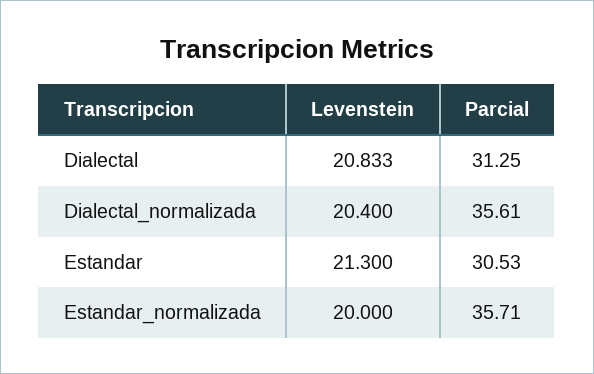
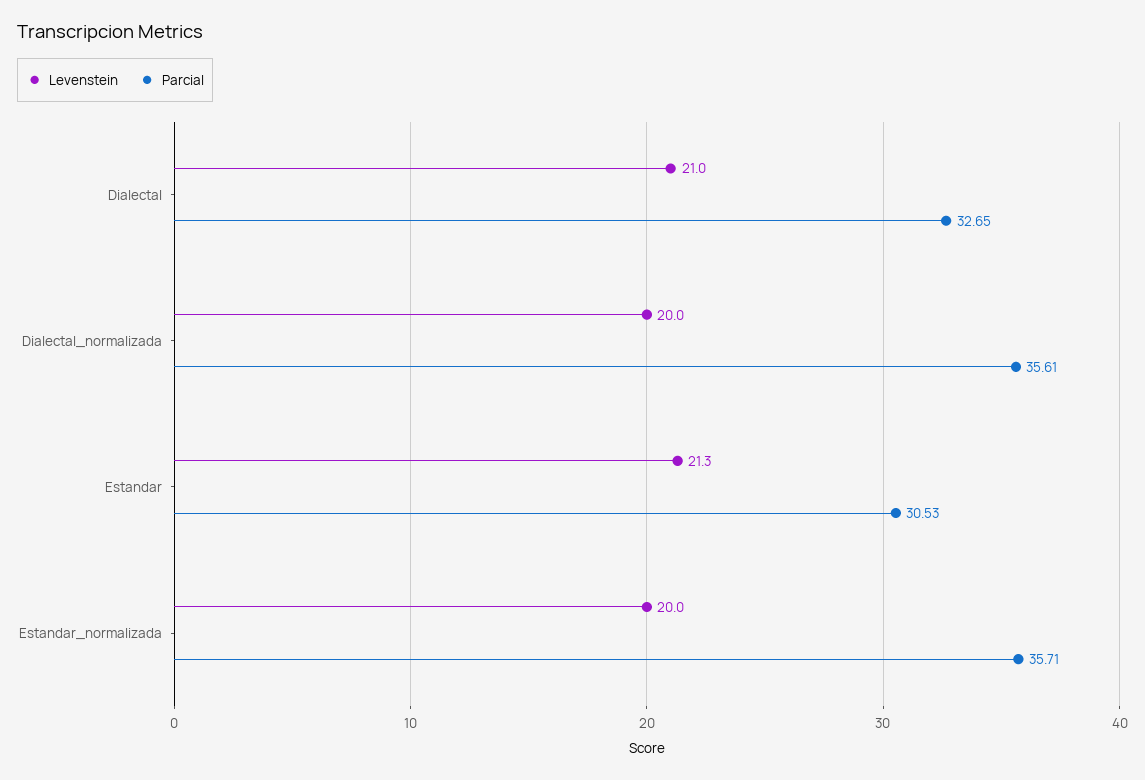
  {
    "Levenstein": {
-     "Dialectal": 20.833,
+     "Dialectal": 21,
-     "Dialectal_normalizada": 20.4,
+     "Dialectal_normalizada": 20,
      "Estandar": 21.3,
      "Estandar_normalizada": 20
    },
    "Parcial": {
-     "Dialectal": 31.25,
+     "Dialectal": 32.65,
      "Dialectal_normalizada": 35.61,
      "Estandar": 30.53,
      "Estandar_normalizada": 35.71
    }
  }

